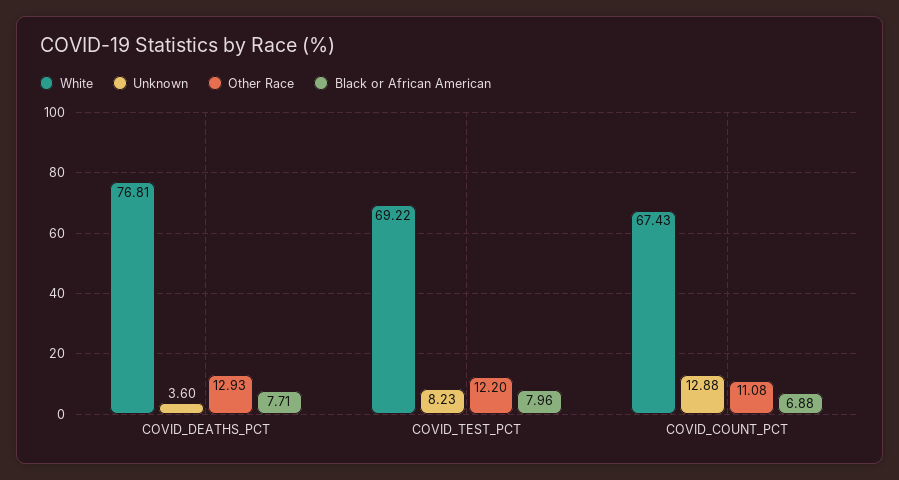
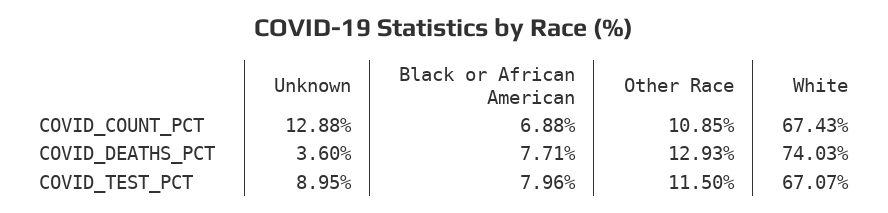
  {
    "White": {
-     "COVID_DEATHS_PCT": 76.81,
+     "COVID_DEATHS_PCT": 74.03,
-     "COVID_TEST_PCT": 69.22,
+     "COVID_TEST_PCT": 67.07,
      "COVID_COUNT_PCT": 67.43
    },
    "Unknown": {
      "COVID_DEATHS_PCT": 3.6,
-     "COVID_TEST_PCT": 8.23,
+     "COVID_TEST_PCT": 8.95,
      "COVID_COUNT_PCT": 12.88
    },
    "Other Race": {
      "COVID_DEATHS_PCT": 12.93,
-     "COVID_TEST_PCT": 12.2,
+     "COVID_TEST_PCT": 11.5,
-     "COVID_COUNT_PCT": 11.08
+     "COVID_COUNT_PCT": 10.85
    },
    "Black or African American": {
      "COVID_DEATHS_PCT": 7.71,
      "COVID_TEST_PCT": 7.96,
      "COVID_COUNT_PCT": 6.88
    }
  }

